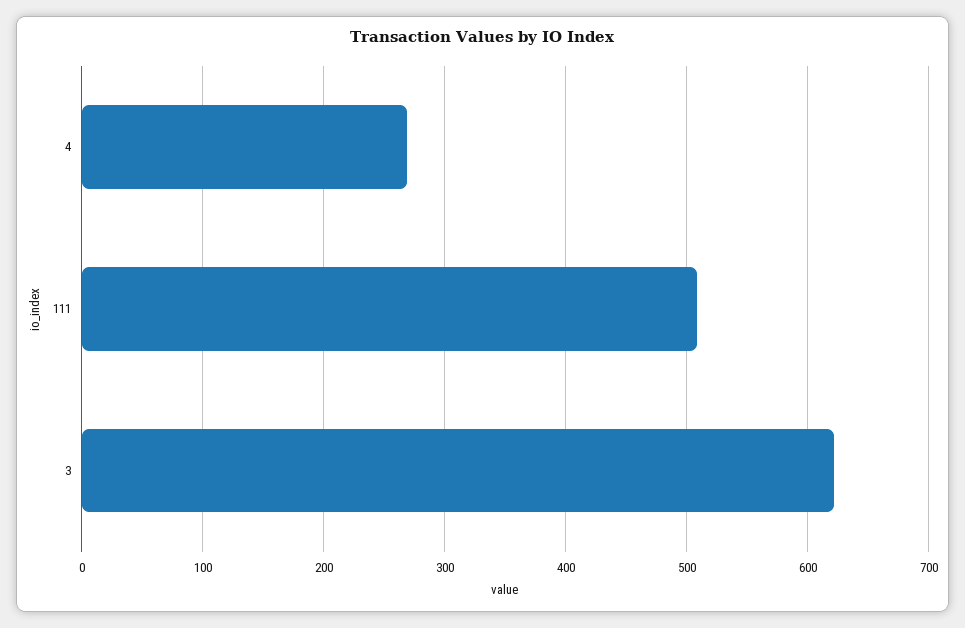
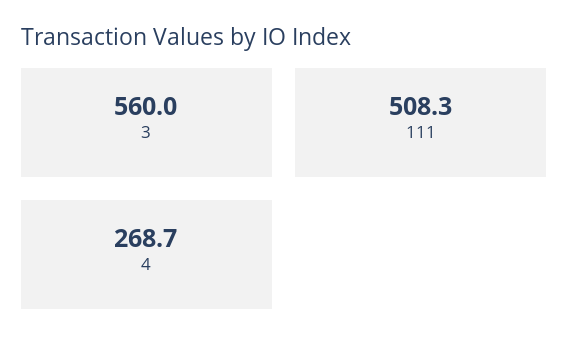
  {
    "4": 268.7,
    "111": 508.3,
-   "3": 620
+   "3": 560
  }

